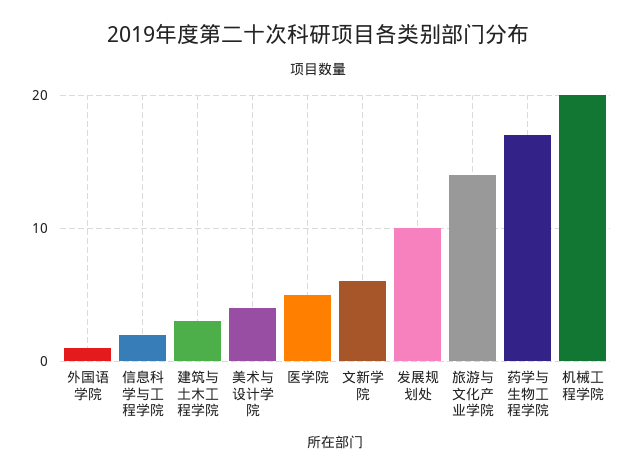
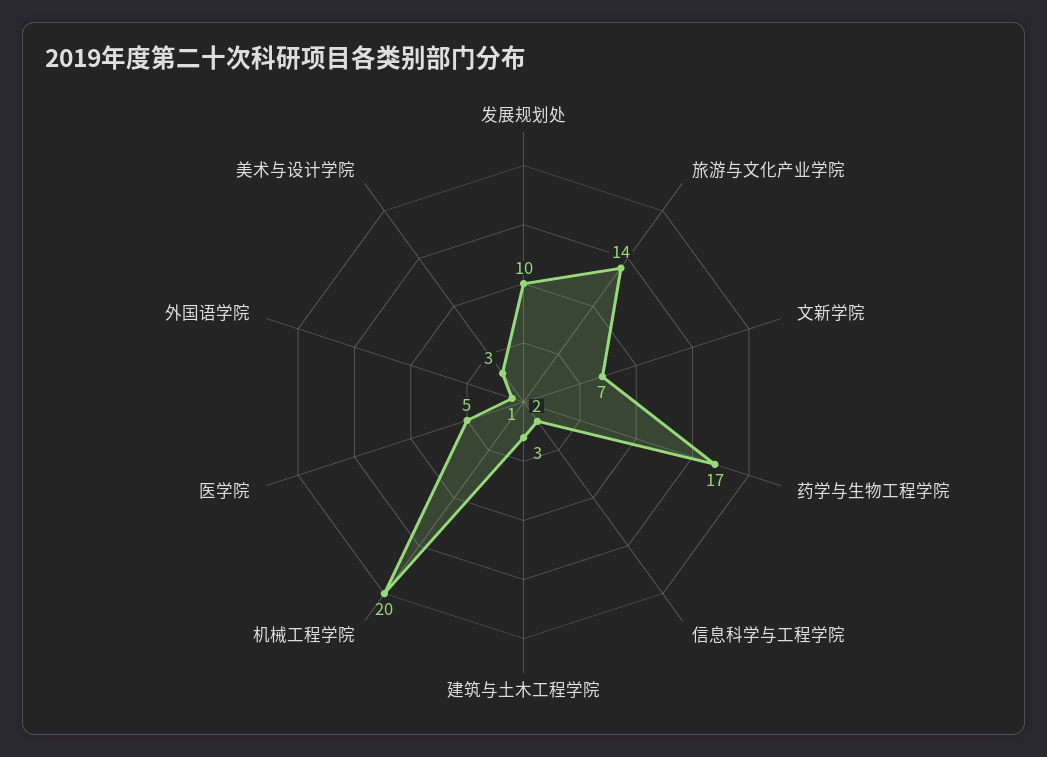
  {
    "外国语学院": 1,
    "信息科学与工程学院": 2,
    "建筑与土木工程学院": 3,
-   "美术与设计学院": 4,
+   "美术与设计学院": 3,
    "医学院": 5,
-   "文新学院": 6,
+   "文新学院": 7,
    "发展规划处": 10,
    "旅游与文化产业学院": 14,
    "药学与生物工程学院": 17,
    "机械工程学院": 20
  }

